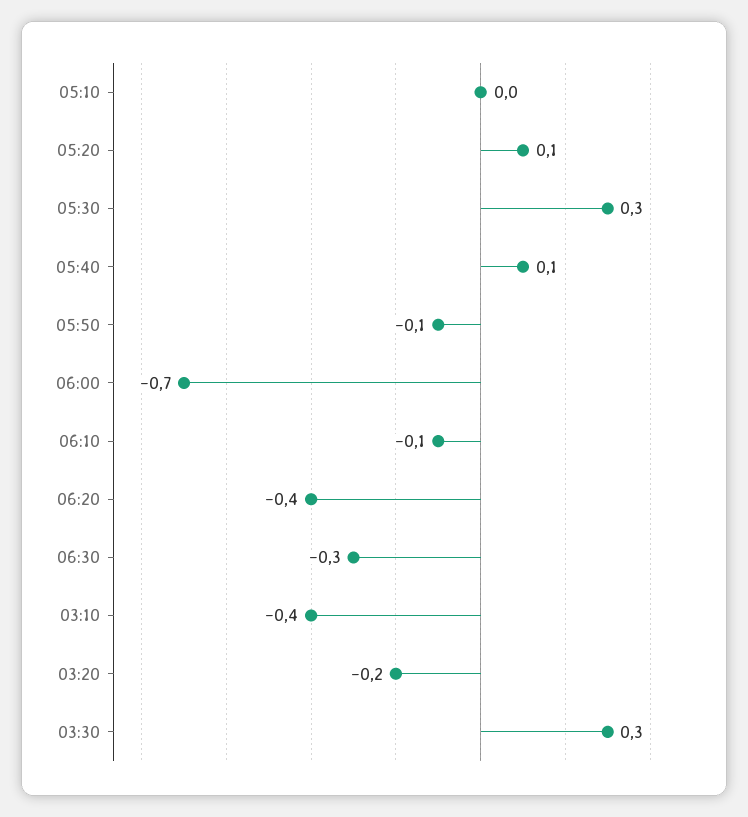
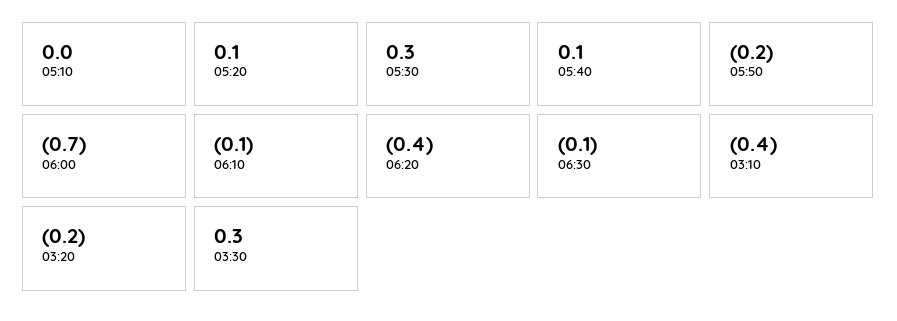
  {
    "05:10": 0,
    "05:20": 0.1,
    "05:30": 0.3,
    "05:40": 0.1,
-   "05:50": -0.1,
+   "05:50": -0.2,
    "06:00": -0.7,
    "06:10": -0.1,
    "06:20": -0.4,
-   "06:30": -0.3,
+   "06:30": -0.1,
    "03:10": -0.4,
    "03:20": -0.2,
    "03:30": 0.3
  }

